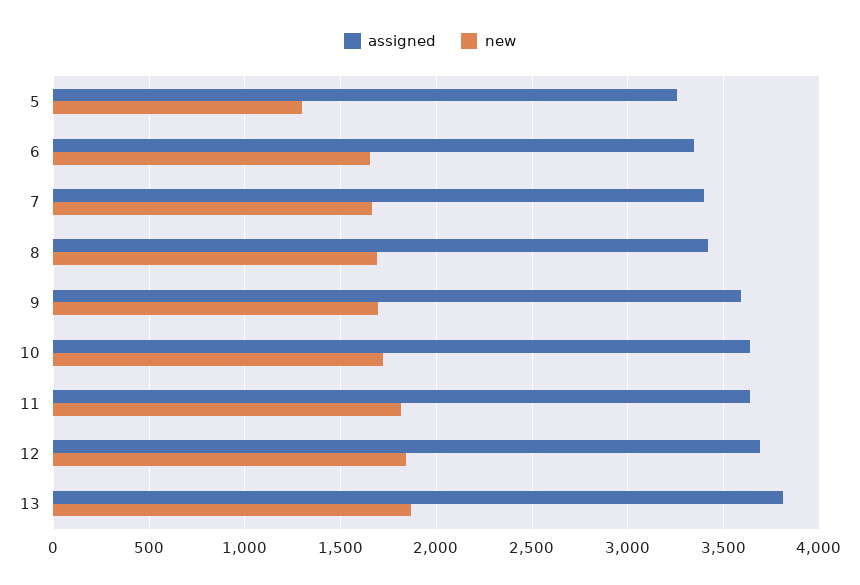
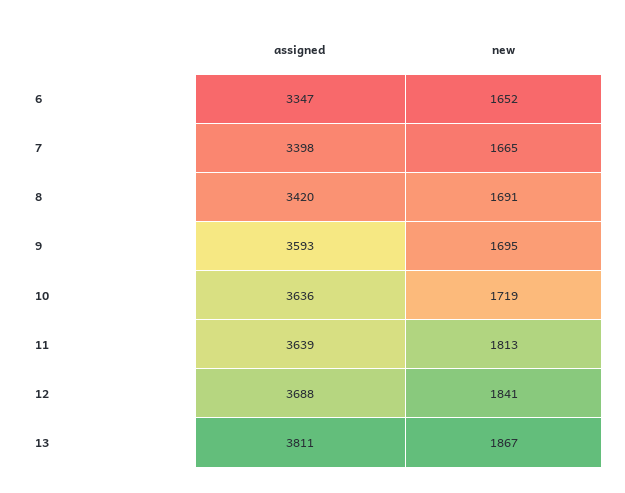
  {
    "assigned": {
-     "5": 3250,
      "6": 3347,
      "7": 3398,
      "8": 3420,
      "9": 3593,
      "10": 3636,
      "11": 3639,
      "12": 3688,
      "13": 3811
    },
    "new": {
-     "5": 1300,
      "6": 1652,
      "7": 1665,
      "8": 1691,
      "9": 1695,
      "10": 1719,
      "11": 1813,
      "12": 1841,
      "13": 1867
    }
  }

